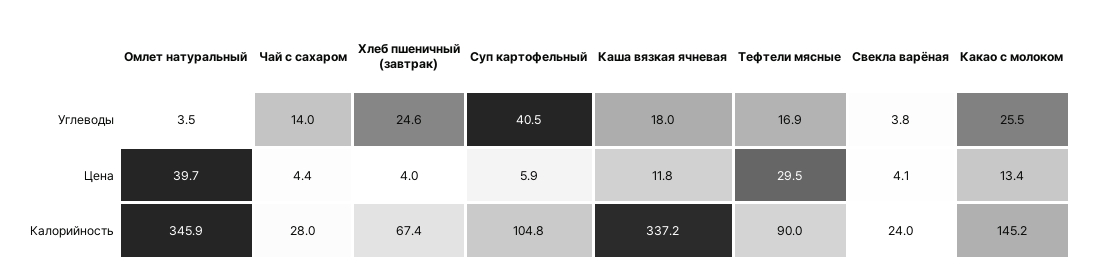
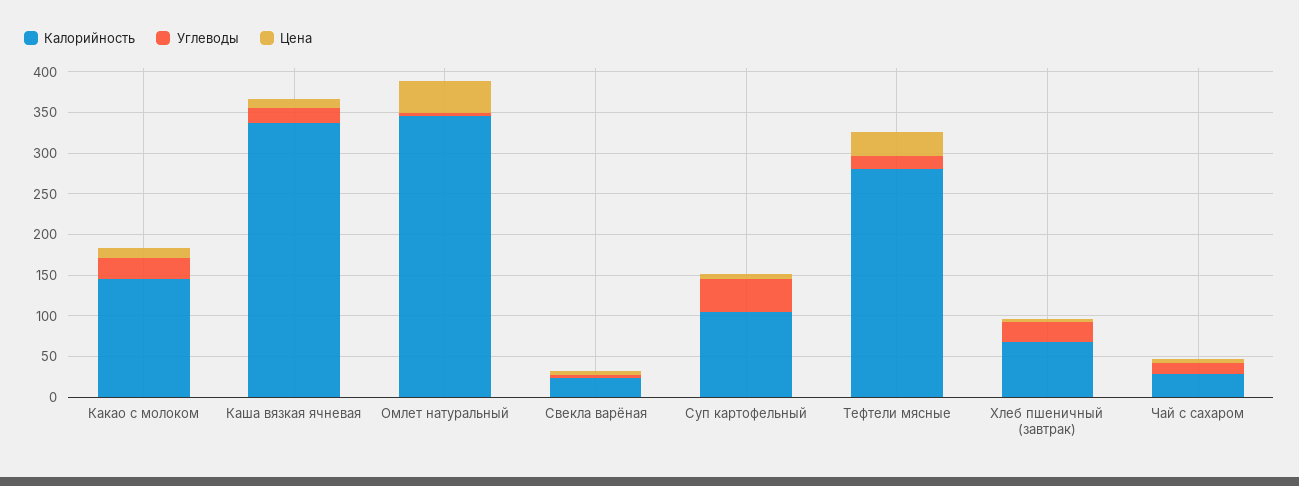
  {
    "Углеводы": {
      "Омлет натуральный": 3.5,
      "Чай с сахаром": 14,
      "Хлеб пшеничный (завтрак)": 24.6,
      "Суп картофельный": 40.5,
      "Каша вязкая ячневая": 18,
      "Тефтели мясные": 16.9,
      "Свекла варёная": 3.8,
      "Какао с молоком": 25.5
    },
    "Цена": {
      "Омлет натуральный": 39.7,
      "Чай с сахаром": 4.4,
      "Хлеб пшеничный (завтрак)": 4,
      "Суп картофельный": 5.9,
      "Каша вязкая ячневая": 11.8,
      "Тефтели мясные": 29.5,
      "Свекла варёная": 4.1,
      "Какао с молоком": 13.4
    },
    "Калорийность": {
      "Омлет натуральный": 345.9,
      "Чай с сахаром": 28,
      "Хлеб пшеничный (завтрак)": 67.4,
      "Суп картофельный": 104.8,
      "Каша вязкая ячневая": 337.2,
-     "Тефтели мясные": 90,
+     "Тефтели мясные": 280,
      "Свекла варёная": 24,
      "Какао с молоком": 145.2
    }
  }

